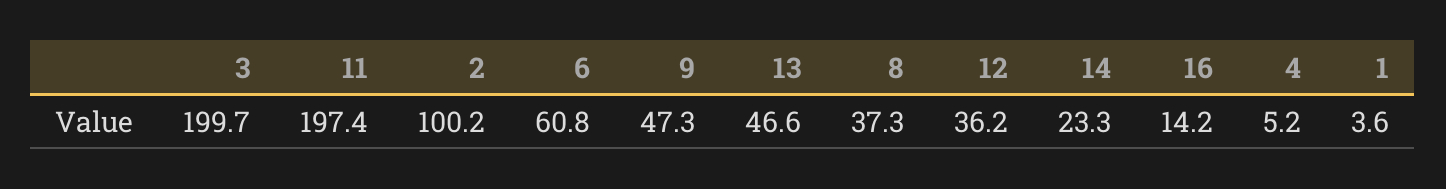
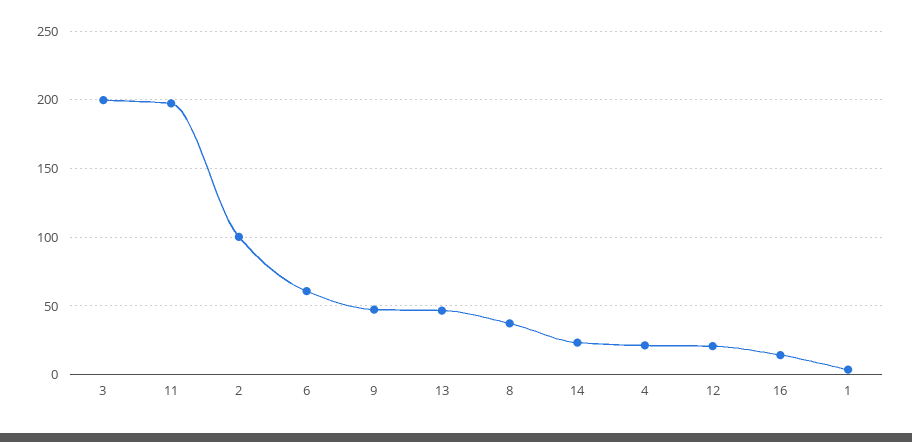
  {
    "3": 199.7,
    "11": 197.4,
    "2": 100.2,
    "6": 60.8,
    "9": 47.3,
    "13": 46.6,
    "8": 37.3,
-   "12": 36.2,
+   "12": 20,
    "14": 23.3,
    "16": 14.2,
-   "4": 5.2,
+   "4": 20,
    "1": 3.6
  }

